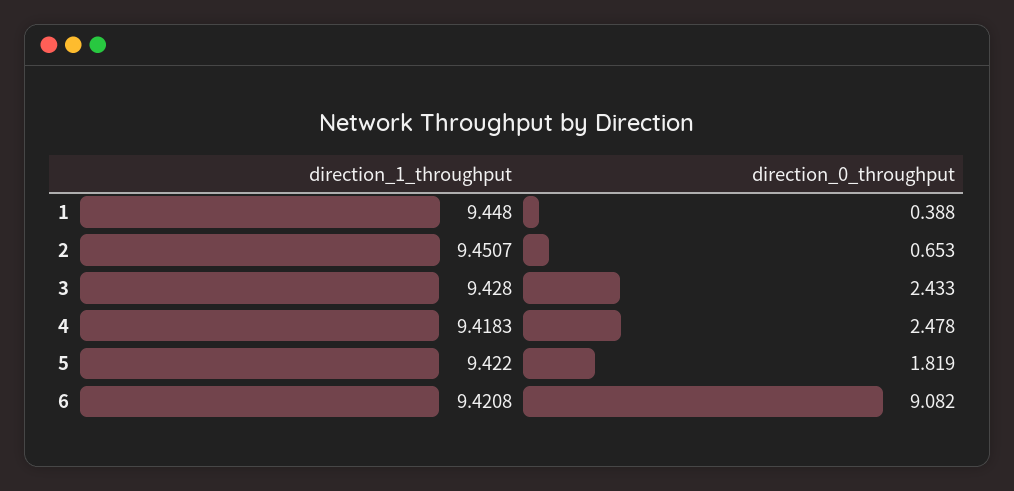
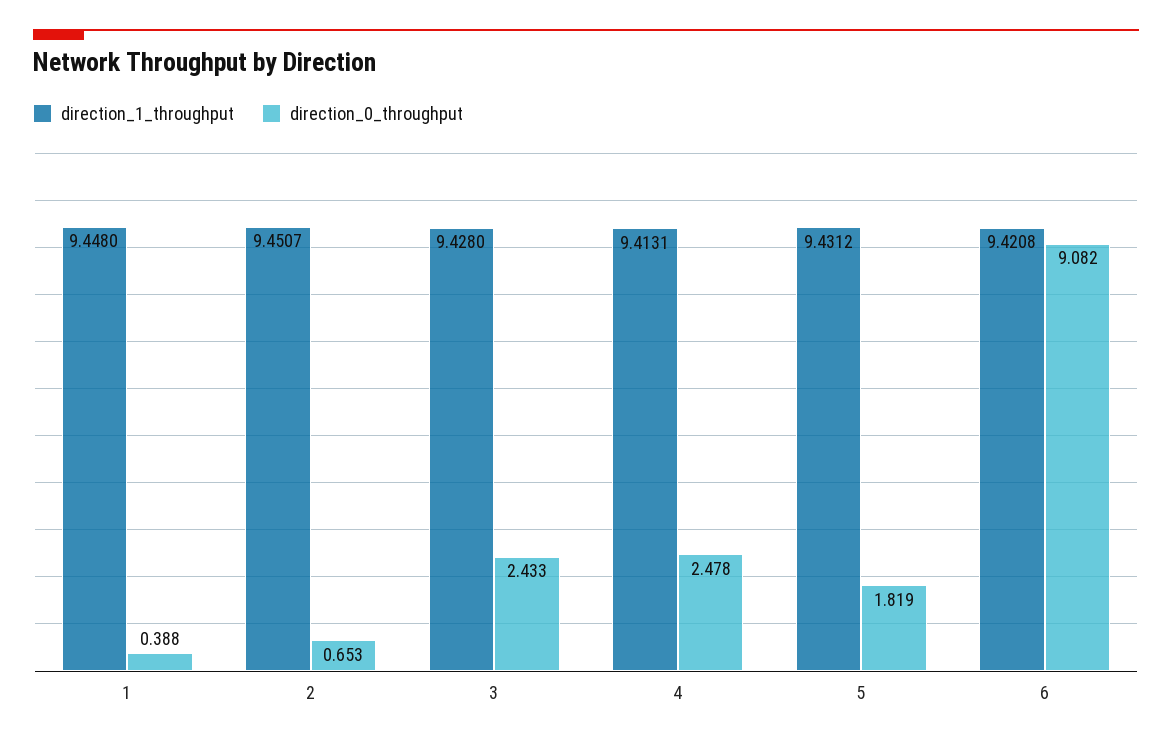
  {
    "direction_1_throughput": {
      "1": 9.448,
      "2": 9.4507,
      "3": 9.428,
-     "4": 9.4183,
+     "4": 9.4131,
-     "5": 9.422,
+     "5": 9.4312,
      "6": 9.4208
    },
    "direction_0_throughput": {
      "1": 0.388,
      "2": 0.653,
      "3": 2.433,
      "4": 2.478,
      "5": 1.819,
      "6": 9.082
    }
  }

